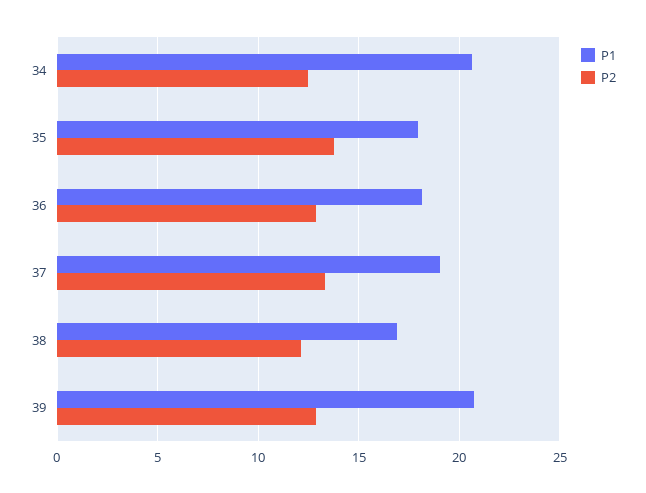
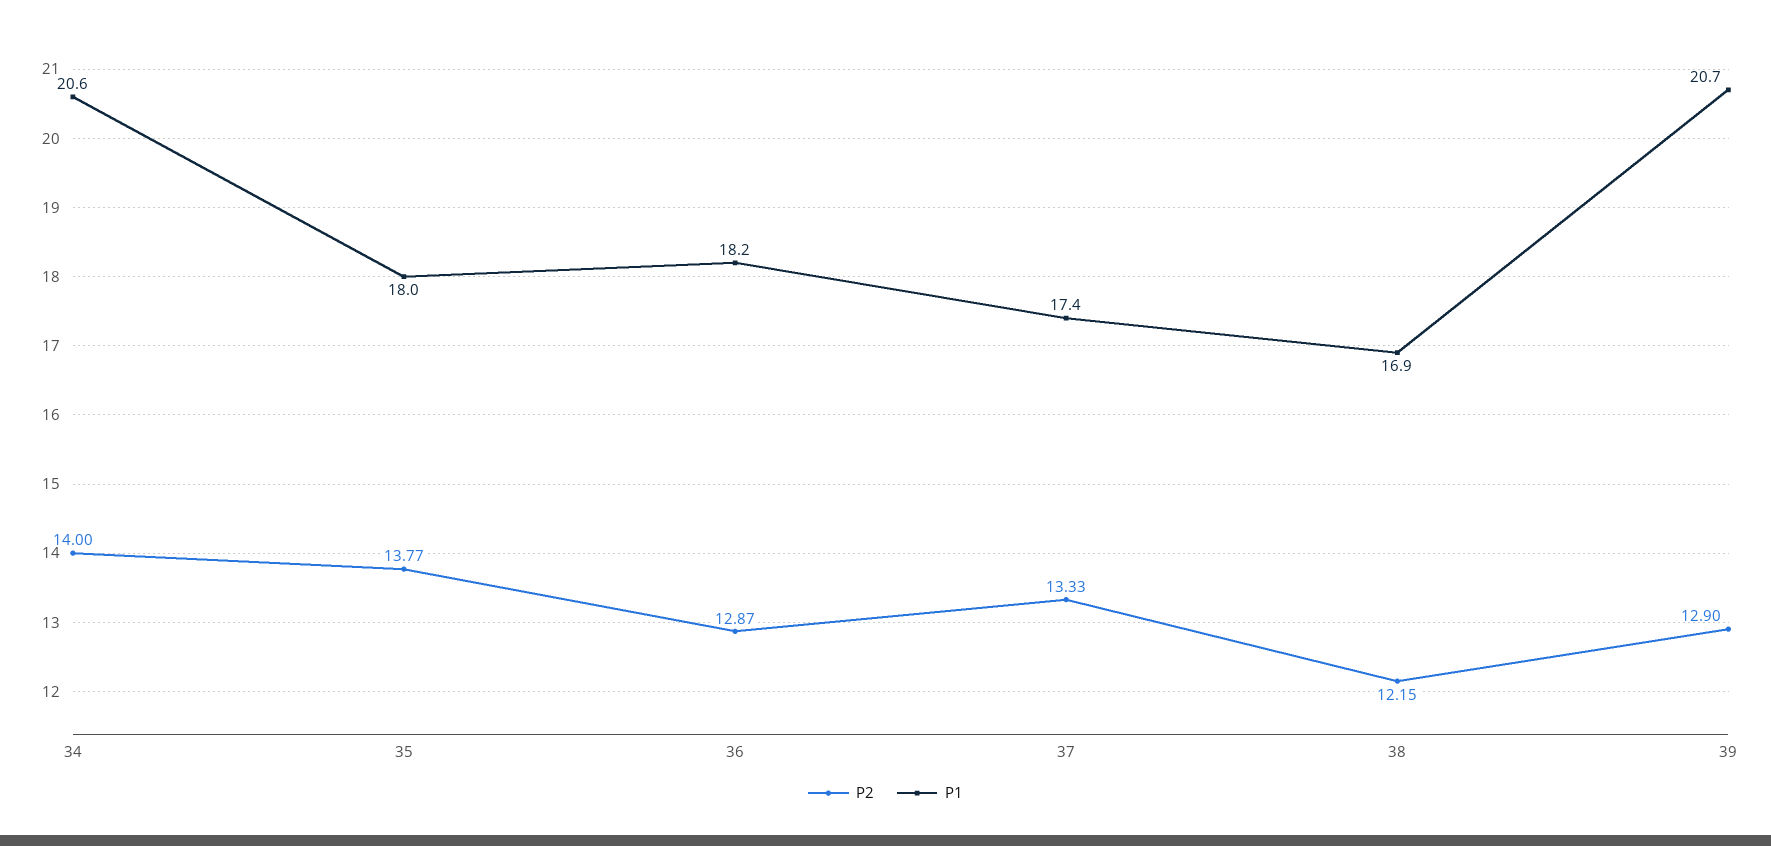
  {
    "P1": {
      "34": 20.6,
      "35": 18,
      "36": 18.2,
-     "37": 19,
+     "37": 17.4,
      "38": 16.9,
      "39": 20.7
    },
    "P2": {
-     "34": 12.5,
+     "34": 14,
      "35": 13.77,
      "36": 12.87,
      "37": 13.33,
      "38": 12.15,
      "39": 12.9
    }
  }

